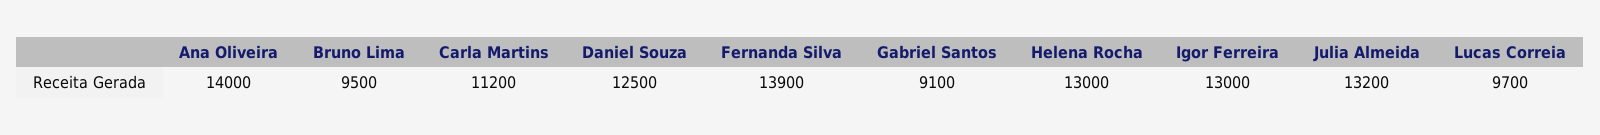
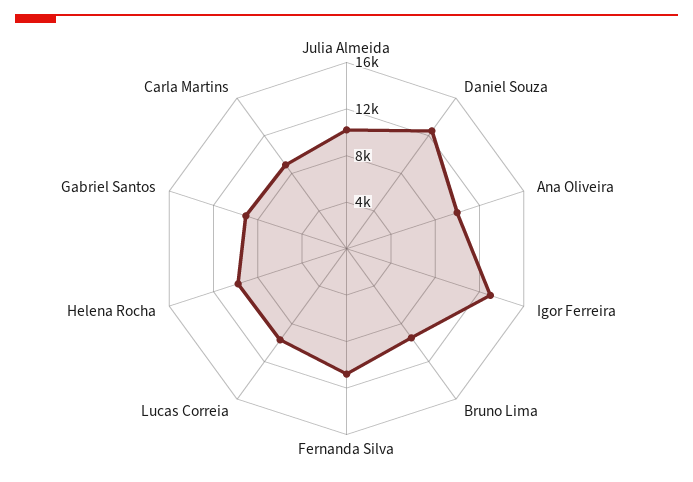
  {
-   "Ana Oliveira": 14000,
+   "Ana Oliveira": 10000,
    "Bruno Lima": 9500,
-   "Carla Martins": 11200,
+   "Carla Martins": 9000,
    "Daniel Souza": 12500,
-   "Fernanda Silva": 13900,
+   "Fernanda Silva": 11000,
    "Gabriel Santos": 9100,
-   "Helena Rocha": 13000,
+   "Helena Rocha": 10000,
    "Igor Ferreira": 13000,
-   "Julia Almeida": 13200,
+   "Julia Almeida": 10000,
    "Lucas Correia": 9700
  }

